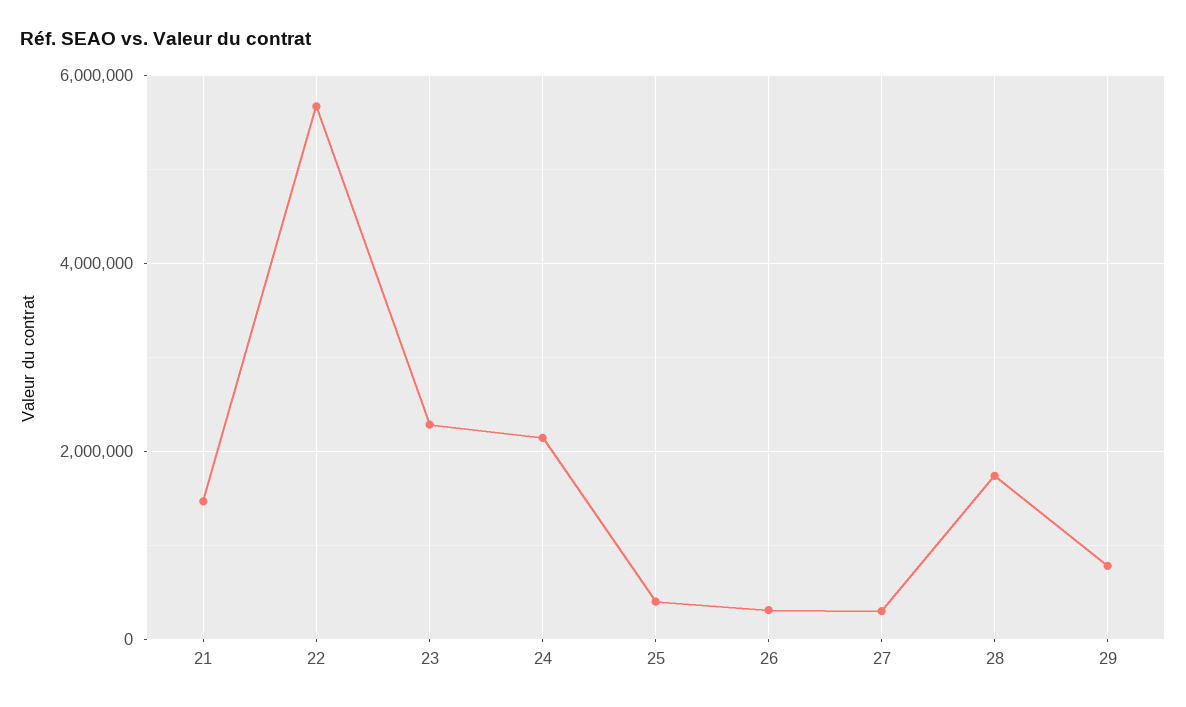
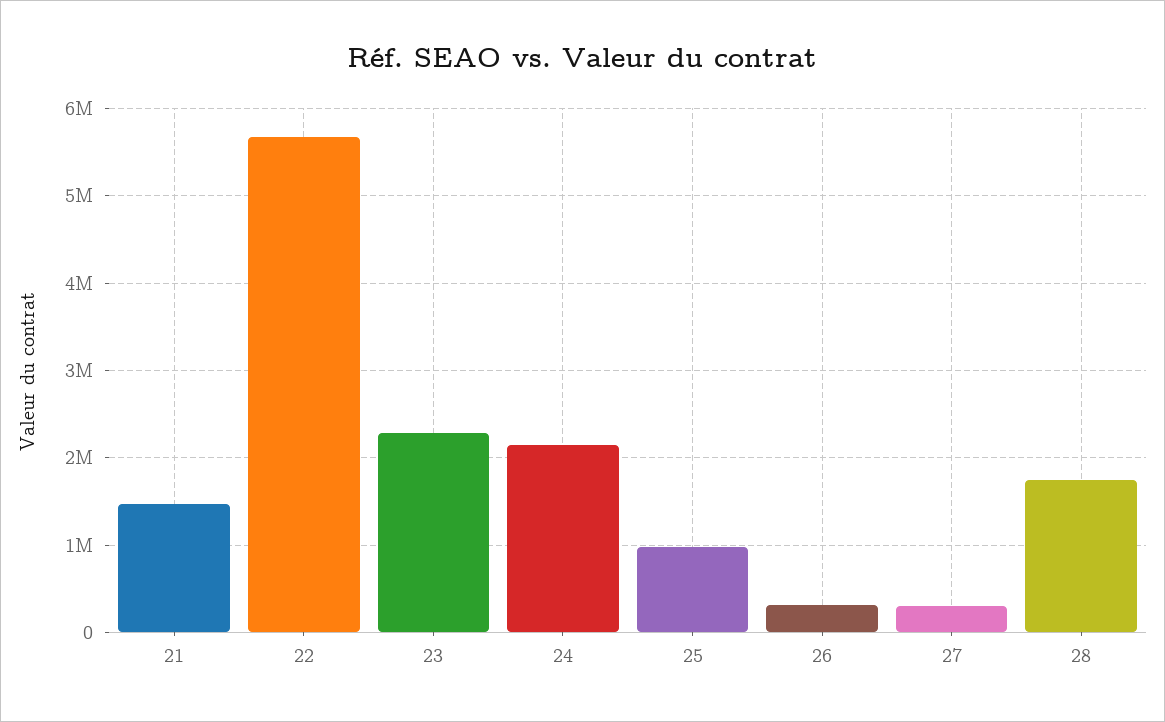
  {
    "21": 1500000,
    "22": 5700000,
    "23": 2300000,
    "24": 2100000,
-   "25": 400000,
+   "25": 1000000,
    "26": 300000,
    "27": 300000,
-   "28": 1700000,
+   "28": 1700000
-   "29": 800000
  }

